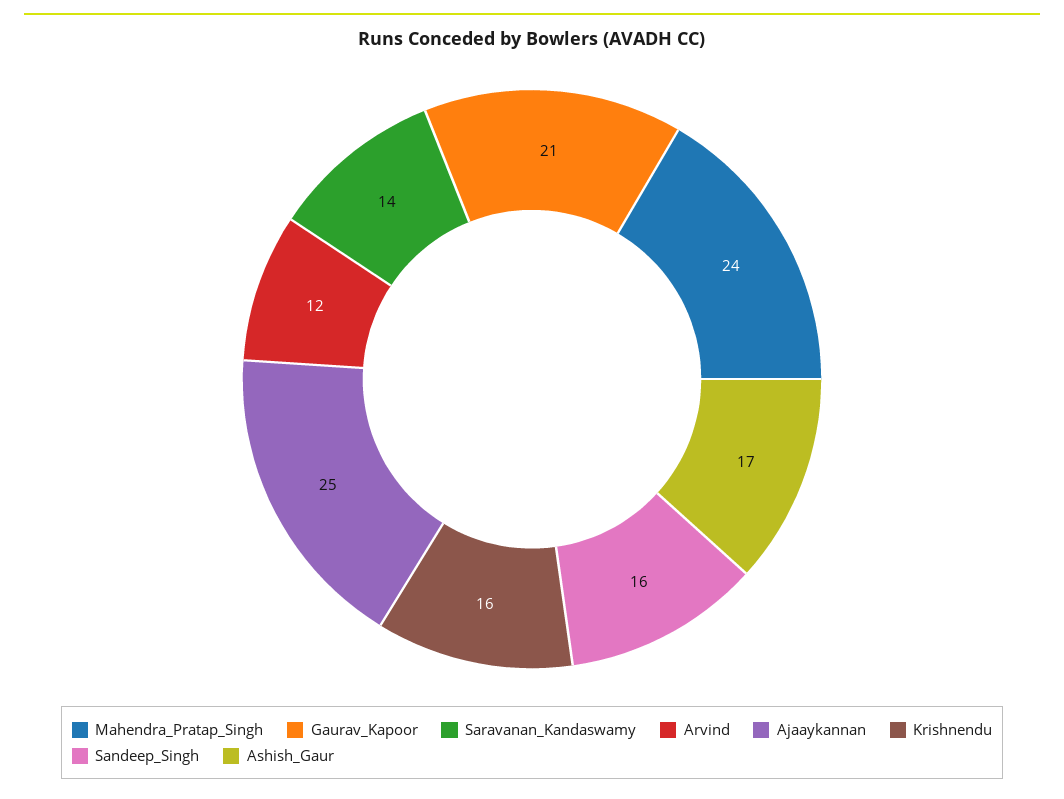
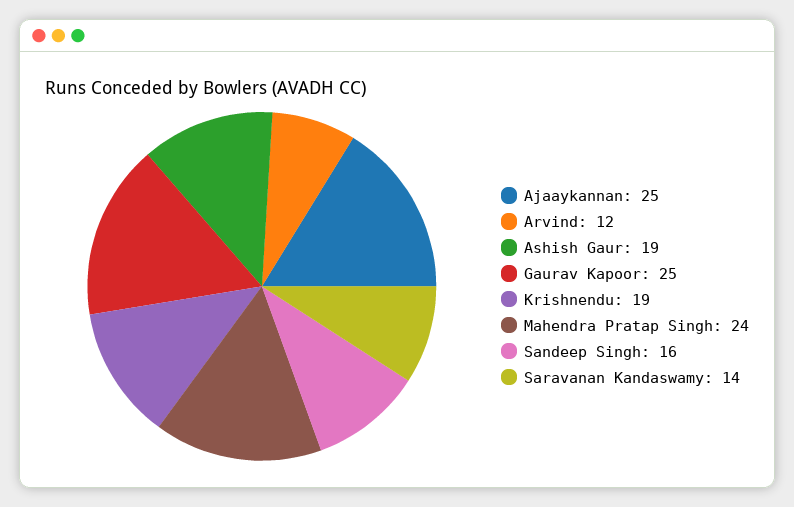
  {
    "Mahendra_Pratap_Singh": 24,
-   "Gaurav_Kapoor": 21,
+   "Gaurav_Kapoor": 25,
    "Saravanan_Kandaswamy": 14,
    "Arvind": 12,
    "Ajaaykannan": 25,
-   "Krishnendu": 16,
+   "Krishnendu": 19,
    "Sandeep_Singh": 16,
-   "Ashish_Gaur": 17
+   "Ashish_Gaur": 19
  }

